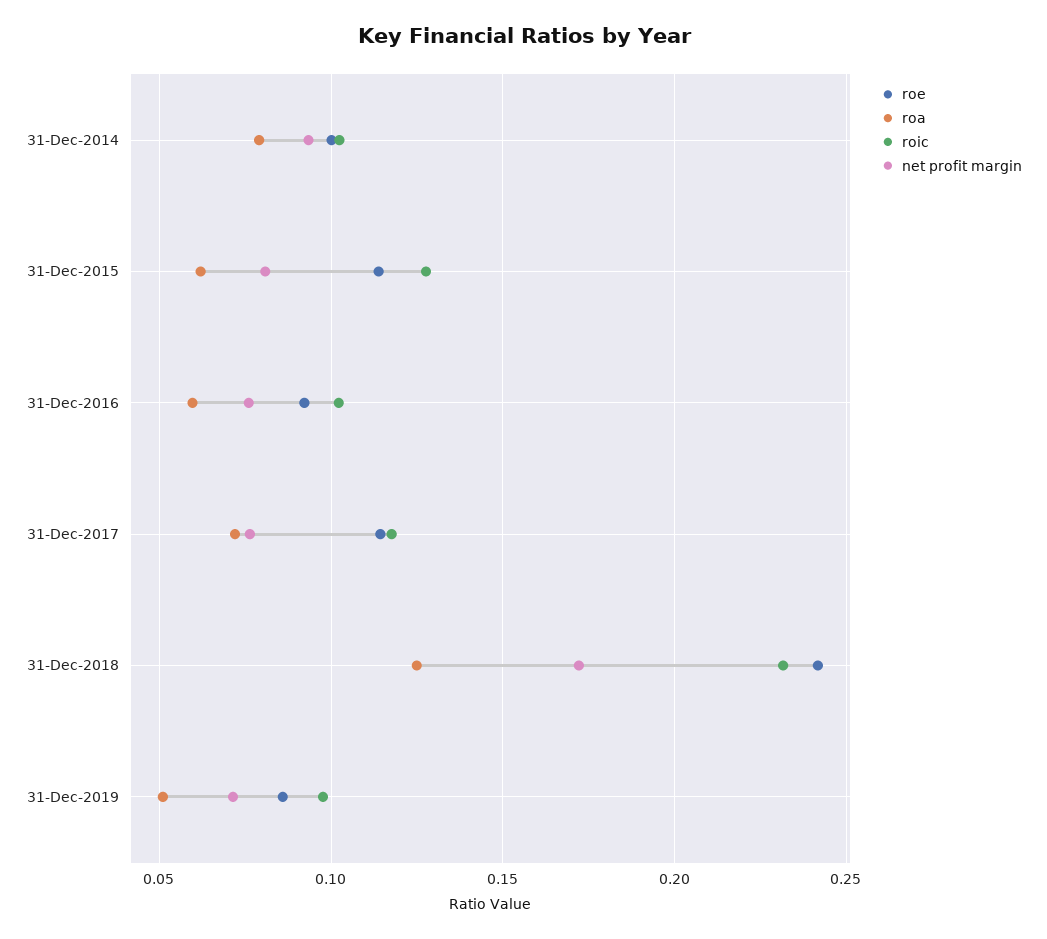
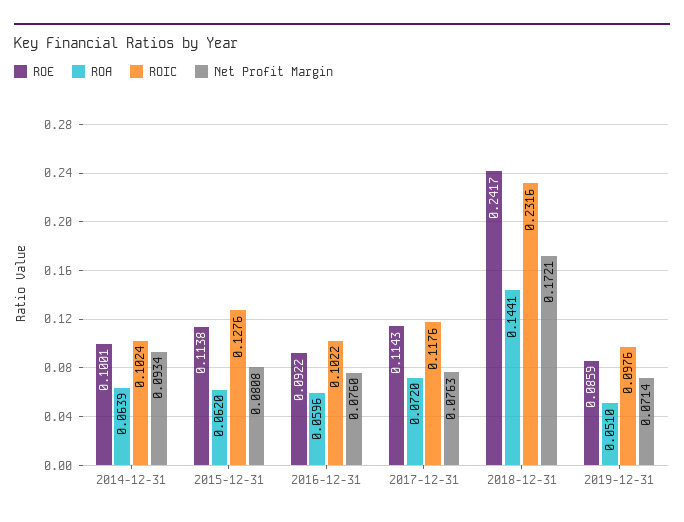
  {
    "roe": {
      "31-Dec-2014": 0.1001,
      "31-Dec-2015": 0.1138,
      "31-Dec-2016": 0.0922,
      "31-Dec-2017": 0.1143,
      "31-Dec-2018": 0.2417,
      "31-Dec-2019": 0.0859
    },
    "roa": {
-     "31-Dec-2014": 0.08,
+     "31-Dec-2014": 0.0639,
      "31-Dec-2015": 0.062,
      "31-Dec-2016": 0.0596,
      "31-Dec-2017": 0.072,
-     "31-Dec-2018": 0.125,
+     "31-Dec-2018": 0.1441,
      "31-Dec-2019": 0.051
    },
    "roic": {
      "31-Dec-2014": 0.1024,
      "31-Dec-2015": 0.1276,
      "31-Dec-2016": 0.1022,
      "31-Dec-2017": 0.1176,
      "31-Dec-2018": 0.2316,
      "31-Dec-2019": 0.0976
    },
    "net profit margin": {
      "31-Dec-2014": 0.0934,
      "31-Dec-2015": 0.0808,
      "31-Dec-2016": 0.076,
      "31-Dec-2017": 0.0763,
      "31-Dec-2018": 0.1721,
      "31-Dec-2019": 0.0714
    }
  }

